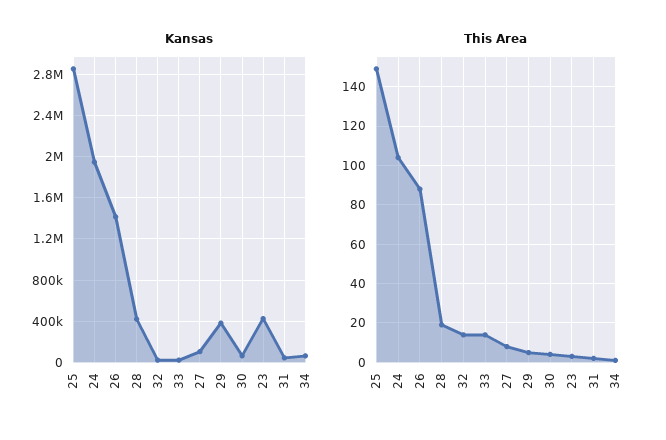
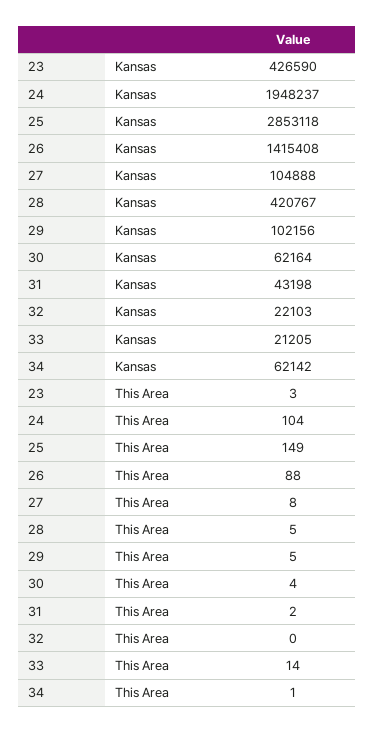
  {
    "Kansas": {
      "25": 2853118,
      "24": 1948237,
      "26": 1415408,
      "28": 420767,
      "32": 22103,
      "33": 21205,
      "27": 104888,
-     "29": 400000,
+     "29": 102156,
      "30": 62164,
      "23": 426590,
      "31": 43198,
      "34": 62142
    },
    "This Area": {
      "25": 149,
      "24": 104,
      "26": 88,
-     "28": 20,
+     "28": 5,
-     "32": 15,
+     "32": 0,
      "33": 14,
      "27": 8,
      "29": 5,
      "30": 4,
      "23": 3,
      "31": 2,
      "34": 1
    }
  }

